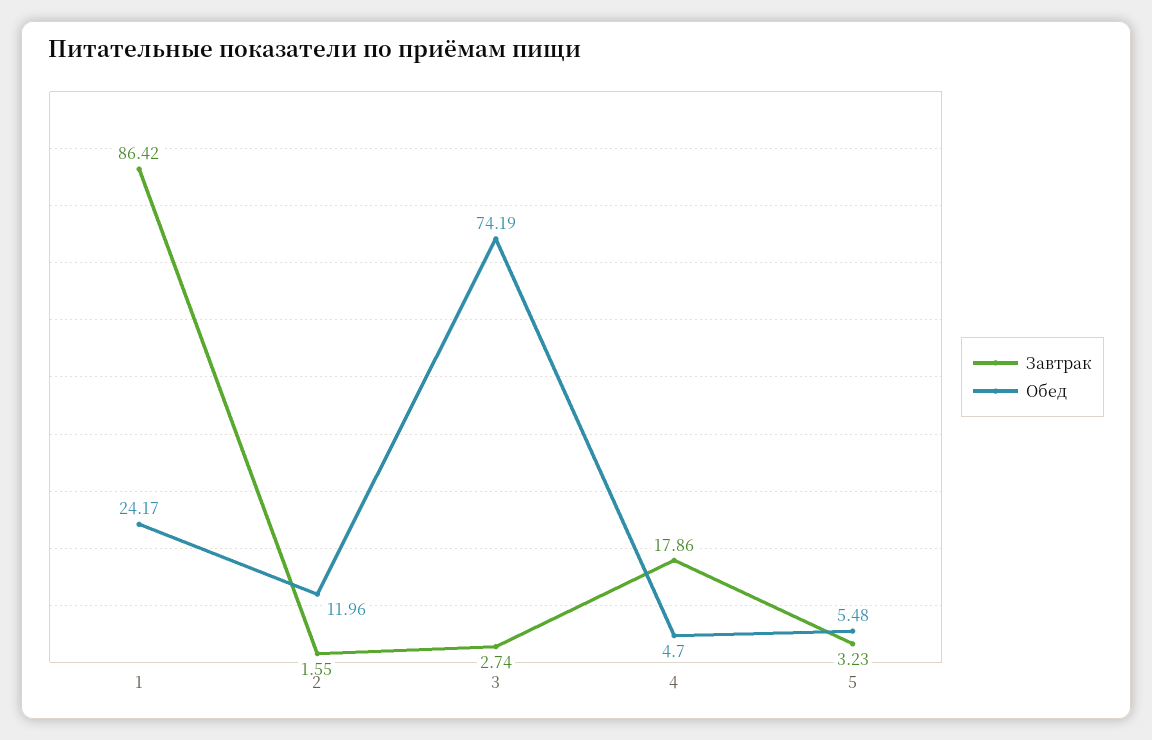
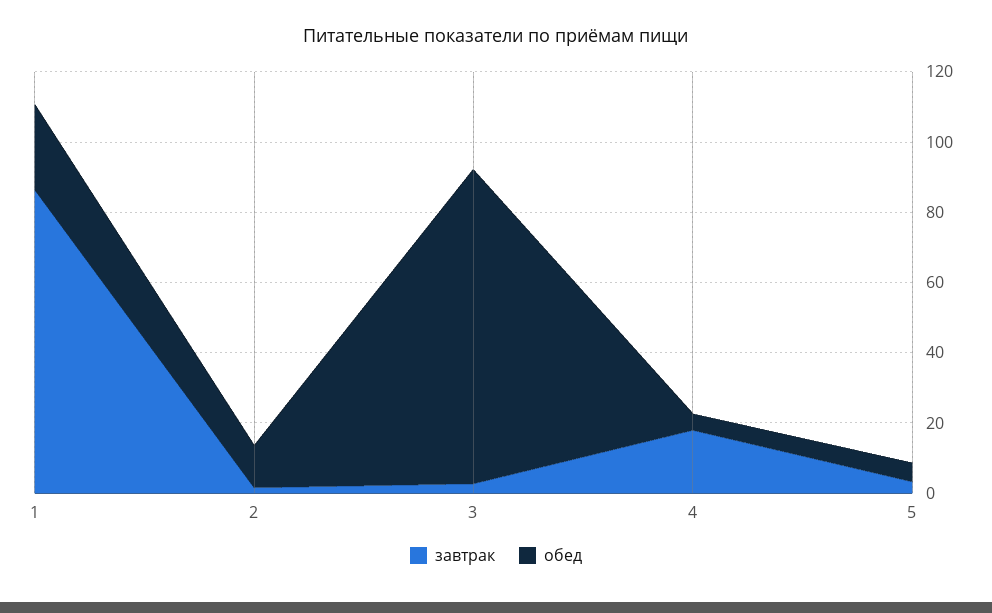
  {
    "Завтрак": {
      "1": 86.42,
      "2": 1.55,
      "3": 2.74,
      "4": 17.86,
      "5": 3.23
    },
    "Обед": {
      "1": 24.17,
      "2": 11.96,
-     "3": 74.19,
+     "3": 90,
      "4": 4.7,
      "5": 5.48
    }
  }

